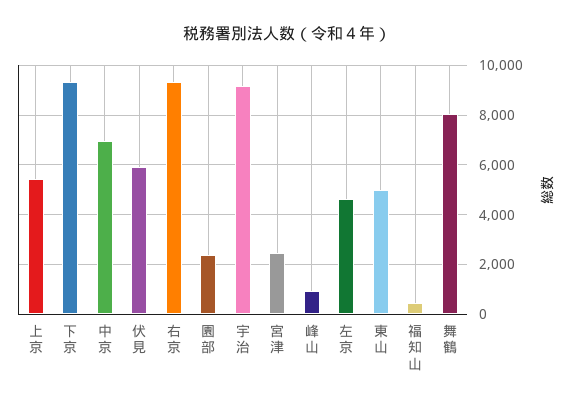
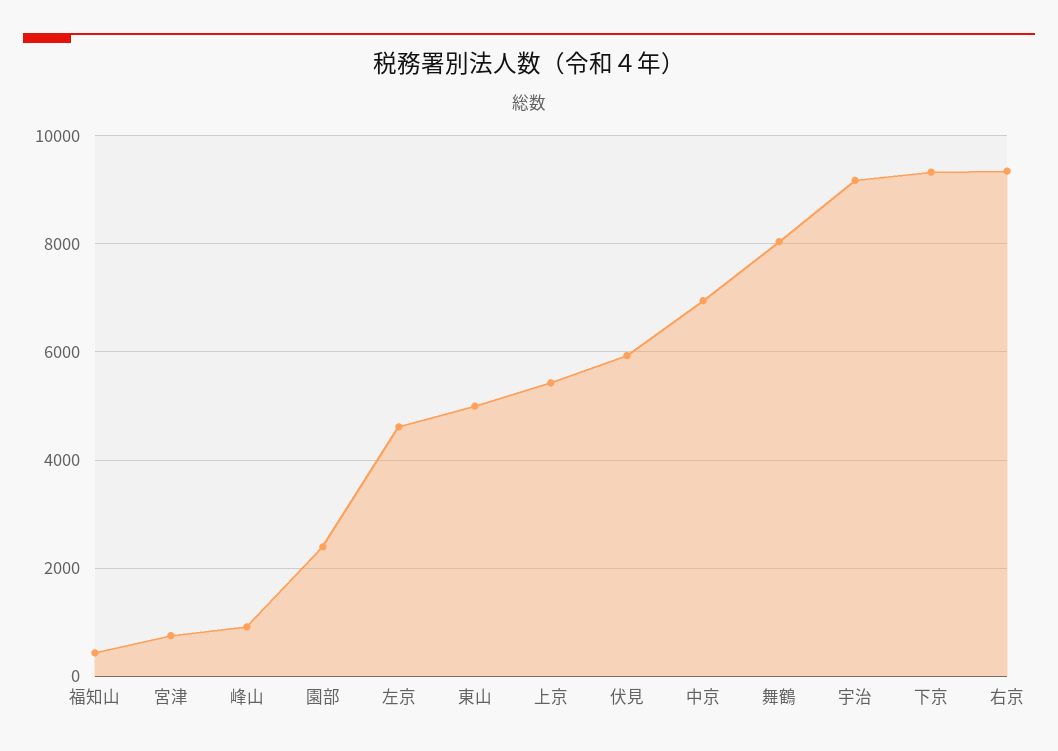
  {
    "上京": 5400,
    "下京": 9400,
    "中京": 7000,
    "伏見": 6000,
    "右京": 9400,
    "園部": 2400,
    "宇治": 9200,
-   "宮津": 2500,
+   "宮津": 800,
    "峰山": 1000,
    "左京": 4600,
    "東山": 5000,
    "福知山": 400,
    "舞鶴": 8000
  }

